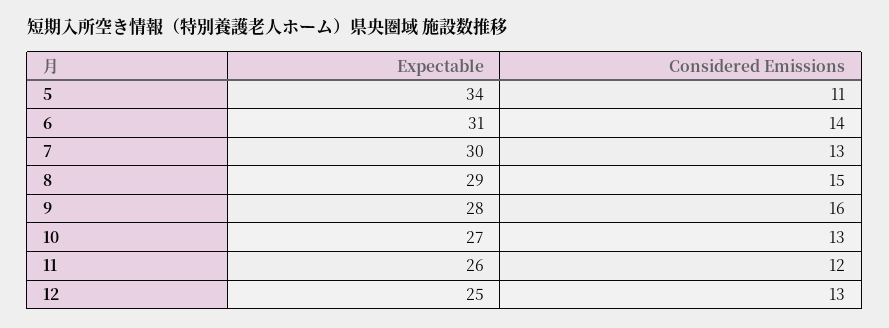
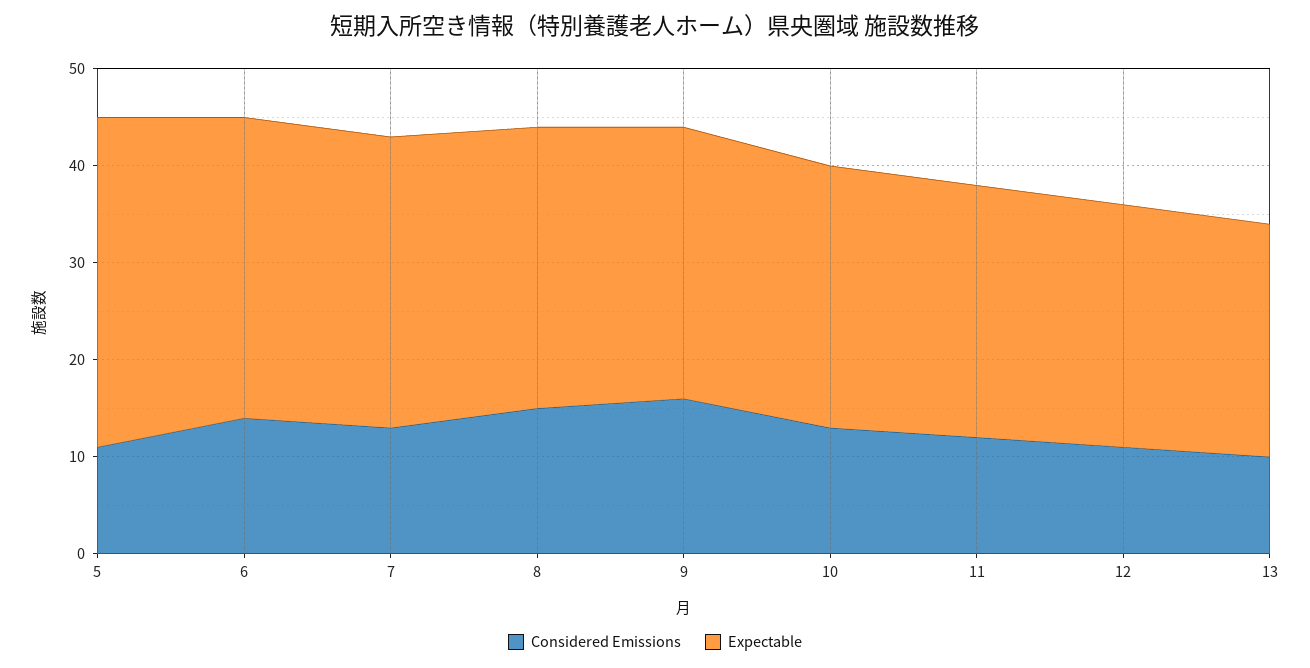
  {
    "Expectable": {
      "5": 34,
      "6": 31,
      "7": 30,
      "8": 29,
      "9": 28,
      "10": 27,
      "11": 26,
-     "12": 25
+     "12": 25,
+     "13": 24
    },
    "Considered Emissions": {
      "5": 11,
      "6": 14,
      "7": 13,
      "8": 15,
      "9": 16,
      "10": 13,
      "11": 12,
-     "12": 13
+     "12": 11,
+     "13": 10
    }
  }

